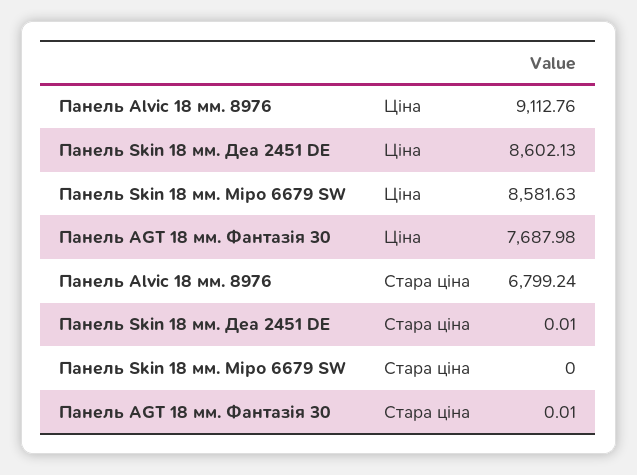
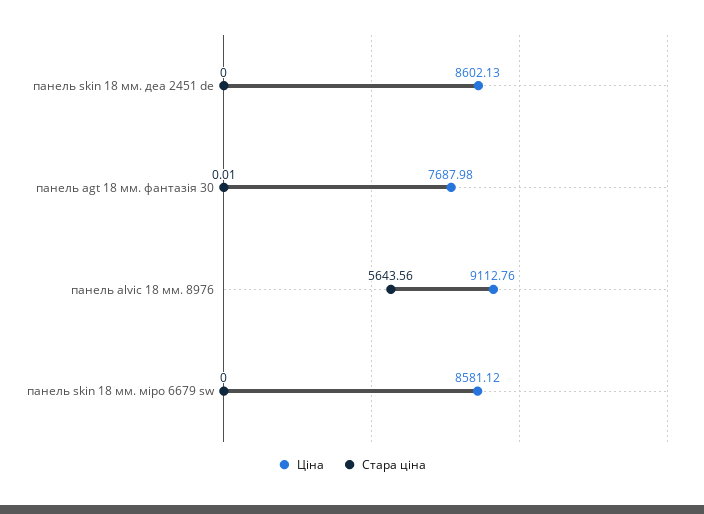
  {
    "Ціна": {
      "Панель Alvic 18 мм. 8976": 9112.76,
      "Панель Skin 18 мм. Деа 2451 DE": 8602.13,
-     "Панель Skin 18 мм. Міро 6679 SW": 8581.63,
+     "Панель Skin 18 мм. Міро 6679 SW": 8581.12,
      "Панель AGT 18 мм. Фантазія 30": 7687.98
    },
    "Стара ціна": {
-     "Панель Alvic 18 мм. 8976": 6799.24,
+     "Панель Alvic 18 мм. 8976": 5643.56,
-     "Панель Skin 18 мм. Деа 2451 DE": 0.01,
+     "Панель Skin 18 мм. Деа 2451 DE": 0,
      "Панель Skin 18 мм. Міро 6679 SW": 0,
      "Панель AGT 18 мм. Фантазія 30": 0.01
    }
  }

